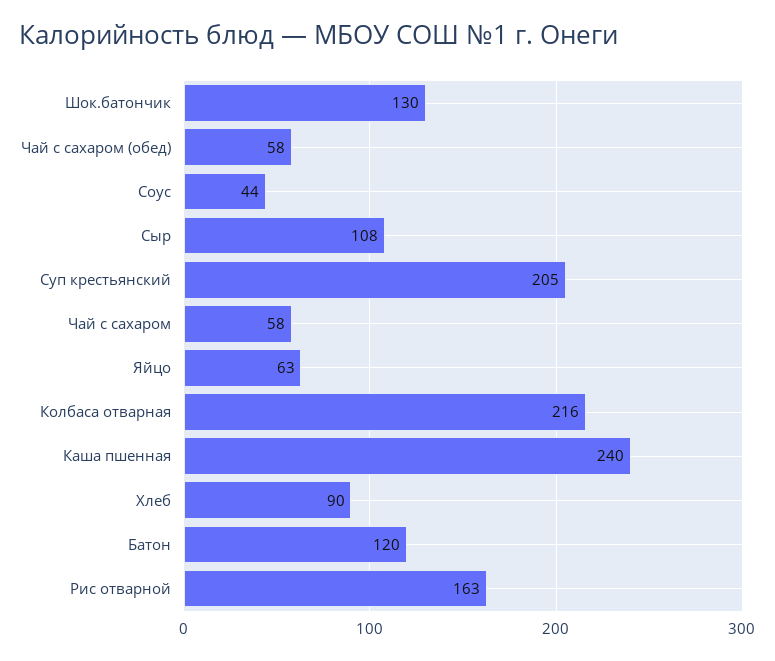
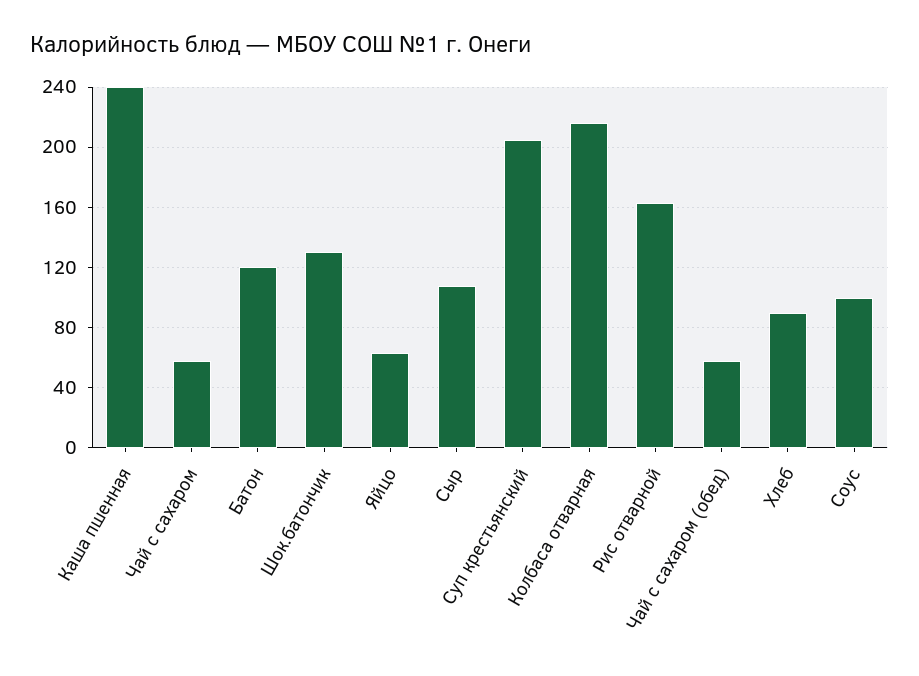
  {
    "Шок.батончик": 130,
    "Чай с сахаром (обед)": 58,
-   "Соус": 44,
+   "Соус": 100,
    "Сыр": 108,
    "Суп крестьянский": 205,
    "Чай с сахаром": 58,
    "Яйцо": 63,
    "Колбаса отварная": 216,
    "Каша пшенная": 240,
    "Хлеб": 90,
    "Батон": 120,
    "Рис отварной": 163
  }

